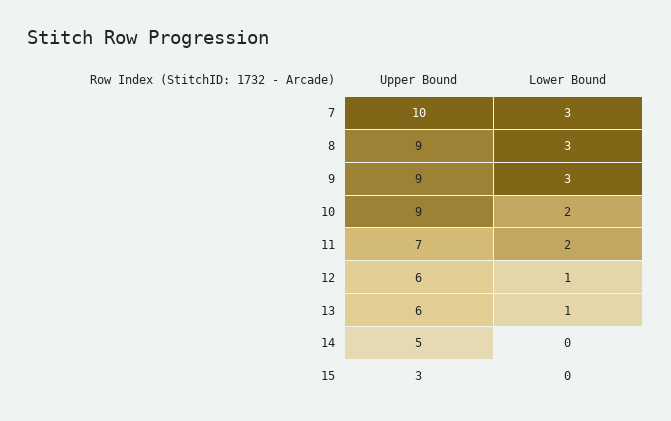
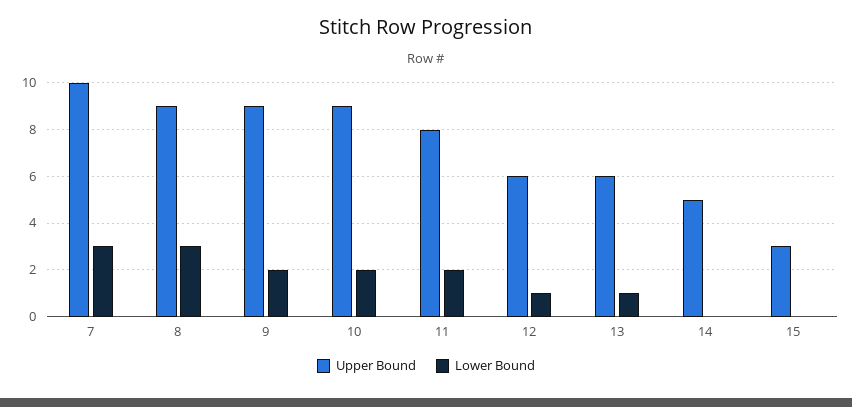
  {
    "Upper Bound": {
      "7": 10,
      "8": 9,
      "9": 9,
      "10": 9,
-     "11": 7,
+     "11": 8,
      "12": 6,
      "13": 6,
      "14": 5,
      "15": 3
    },
    "Lower Bound": {
      "7": 3,
      "8": 3,
-     "9": 3,
+     "9": 2,
      "10": 2,
      "11": 2,
      "12": 1,
      "13": 1,
      "14": 0,
      "15": 0
    }
  }

